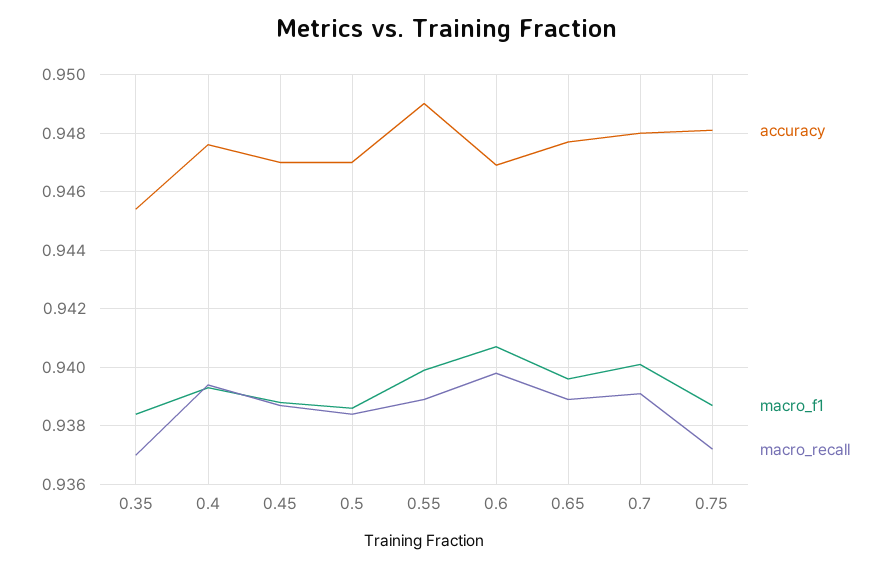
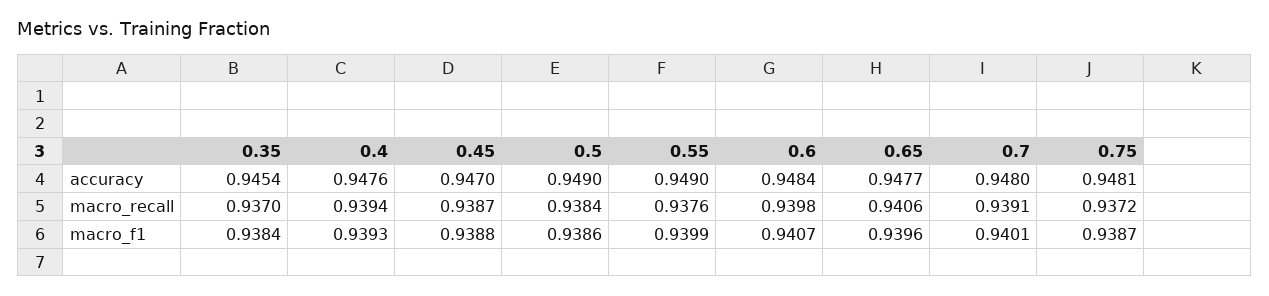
  {
    "accuracy": {
      "0.35": 0.9454,
      "0.4": 0.9476,
      "0.45": 0.947,
-     "0.5": 0.947,
+     "0.5": 0.949,
      "0.55": 0.949,
-     "0.6": 0.947,
+     "0.6": 0.9484,
      "0.65": 0.9477,
      "0.7": 0.948,
      "0.75": 0.9481
    },
    "macro_f1": {
      "0.35": 0.9384,
      "0.4": 0.9393,
      "0.45": 0.9388,
      "0.5": 0.9386,
      "0.55": 0.9399,
      "0.6": 0.9407,
      "0.65": 0.9396,
      "0.7": 0.9401,
      "0.75": 0.9387
    },
    "macro_recall": {
      "0.35": 0.937,
      "0.4": 0.9394,
      "0.45": 0.9387,
      "0.5": 0.9384,
-     "0.55": 0.939,
+     "0.55": 0.9376,
      "0.6": 0.9398,
-     "0.65": 0.939,
+     "0.65": 0.9406,
      "0.7": 0.9391,
      "0.75": 0.9372
    }
  }

